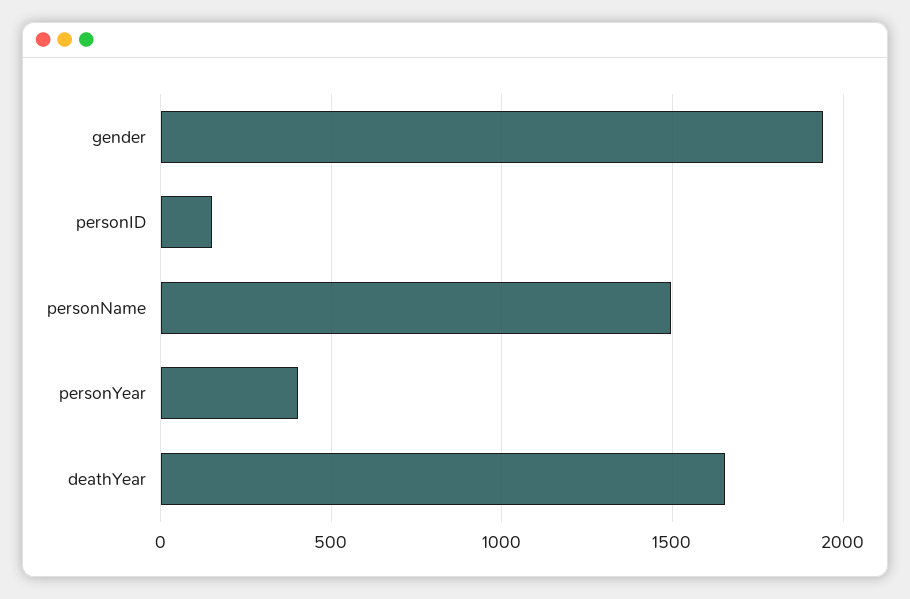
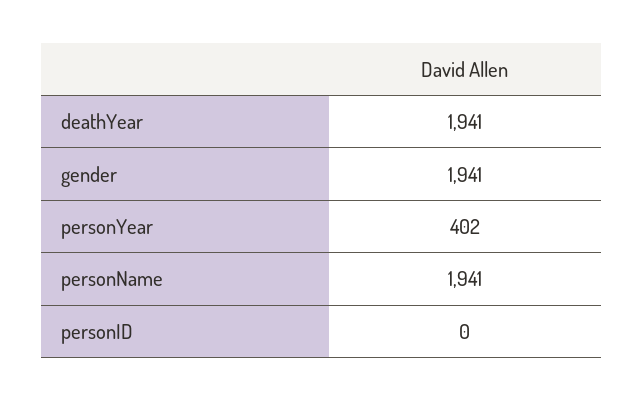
  {
    "gender": 1941,
-   "personID": 150,
+   "personID": 0,
-   "personName": 1500,
+   "personName": 1941,
    "personYear": 402,
-   "deathYear": 1650
+   "deathYear": 1941
  }

